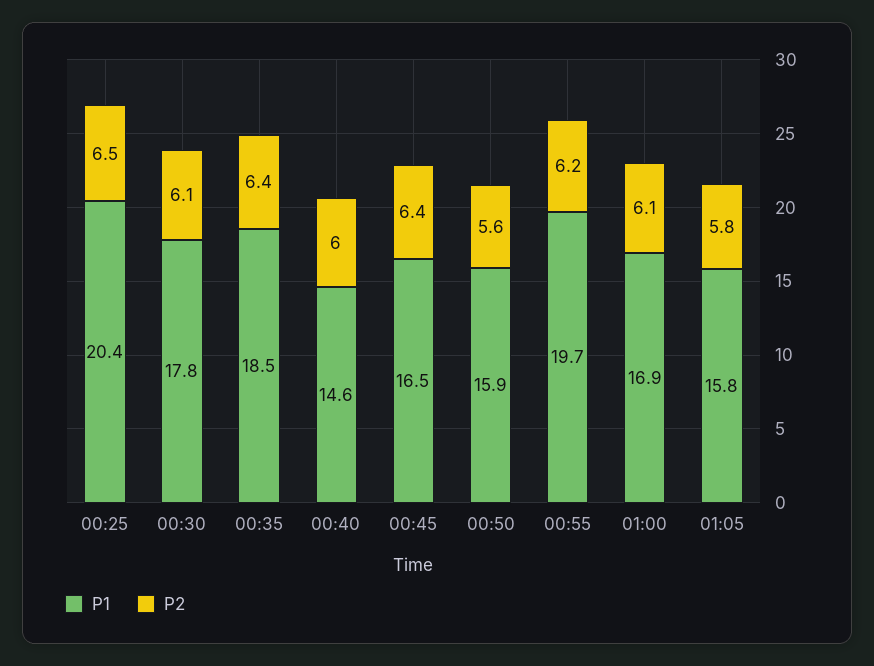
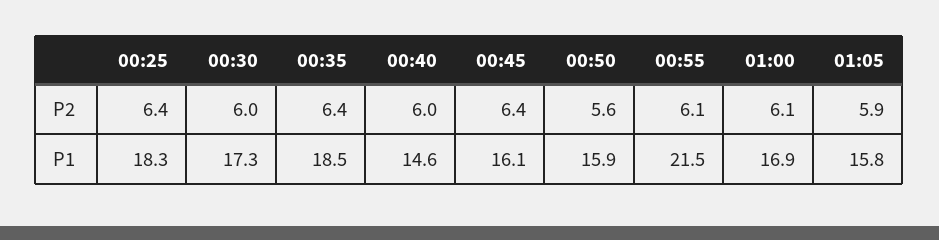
  {
    "P1": {
-     "00:25": 20.4,
+     "00:25": 18.3,
-     "00:30": 17.8,
+     "00:30": 17.3,
      "00:35": 18.5,
      "00:40": 14.6,
-     "00:45": 16.5,
+     "00:45": 16.1,
      "00:50": 15.9,
-     "00:55": 19.7,
+     "00:55": 21.5,
      "01:00": 16.9,
      "01:05": 15.8
    },
    "P2": {
-     "00:25": 6.5,
+     "00:25": 6.4,
-     "00:30": 6.1,
+     "00:30": 6,
      "00:35": 6.4,
      "00:40": 6,
      "00:45": 6.4,
      "00:50": 5.6,
-     "00:55": 6.2,
+     "00:55": 6.1,
      "01:00": 6.1,
-     "01:05": 5.8
+     "01:05": 5.9
    }
  }

